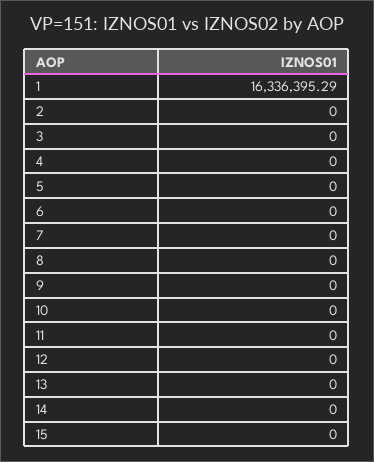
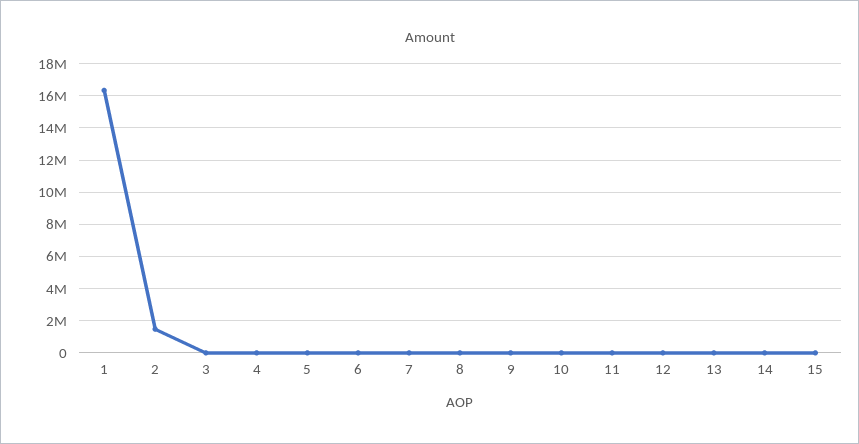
  {
    "1": 16336395.29,
-   "2": 0,
+   "2": 1500000,
    "3": 0,
    "4": 0,
    "5": 0,
    "6": 0,
    "7": 0,
    "8": 0,
    "9": 0,
    "10": 0,
    "11": 0,
    "12": 0,
    "13": 0,
    "14": 0,
    "15": 0
  }

